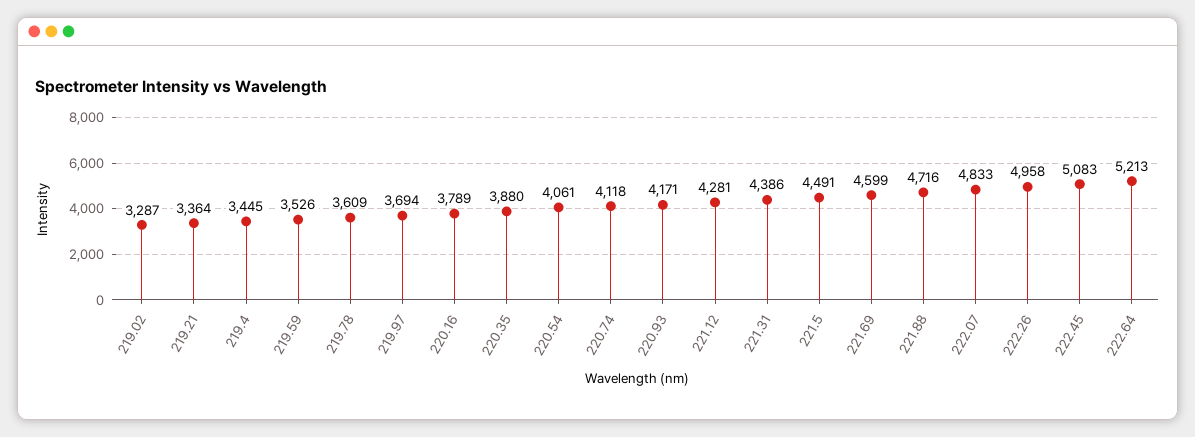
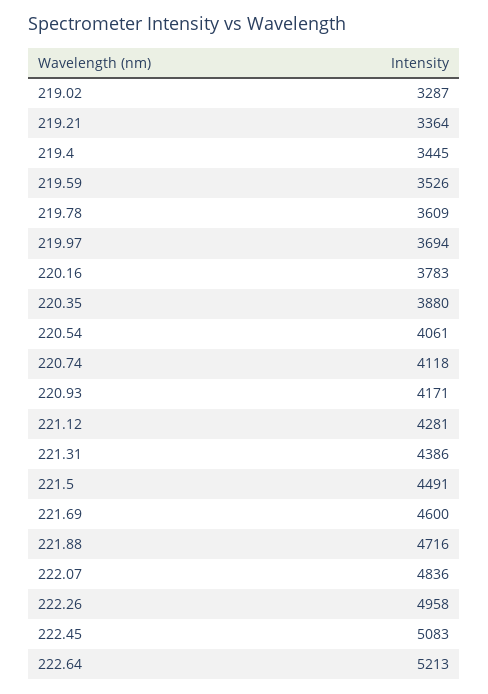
  {
    "219.02": 3287,
    "219.21": 3364,
    "219.4": 3445,
    "219.59": 3526,
    "219.78": 3609,
    "219.97": 3694,
-   "220.16": 3789,
+   "220.16": 3783,
    "220.35": 3880,
    "220.54": 4061,
    "220.74": 4118,
    "220.93": 4171,
    "221.12": 4281,
    "221.31": 4386,
    "221.5": 4491,
-   "221.69": 4599,
+   "221.69": 4600,
    "221.88": 4716,
-   "222.07": 4833,
+   "222.07": 4836,
    "222.26": 4958,
    "222.45": 5083,
    "222.64": 5213
  }

